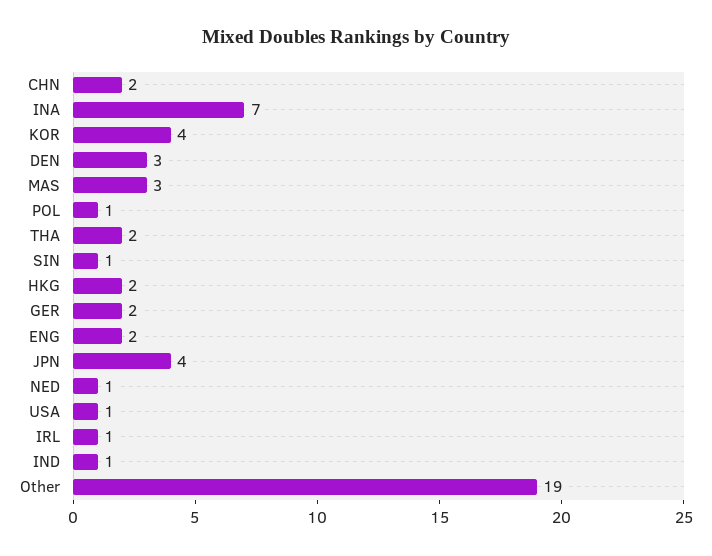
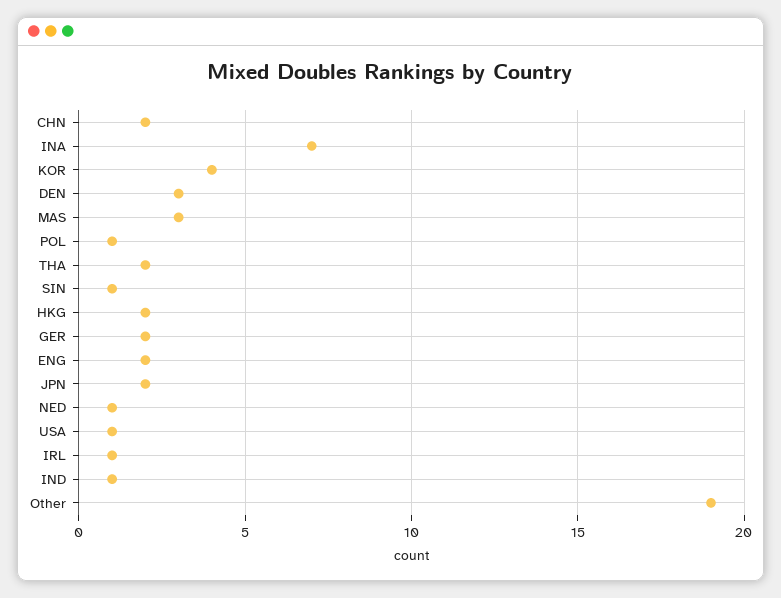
  {
    "CHN": 2,
    "INA": 7,
    "KOR": 4,
    "DEN": 3,
    "MAS": 3,
    "POL": 1,
    "THA": 2,
    "SIN": 1,
    "HKG": 2,
    "GER": 2,
    "ENG": 2,
-   "JPN": 4,
+   "JPN": 2,
    "NED": 1,
    "USA": 1,
    "IRL": 1,
    "IND": 1,
    "Other": 19
  }

